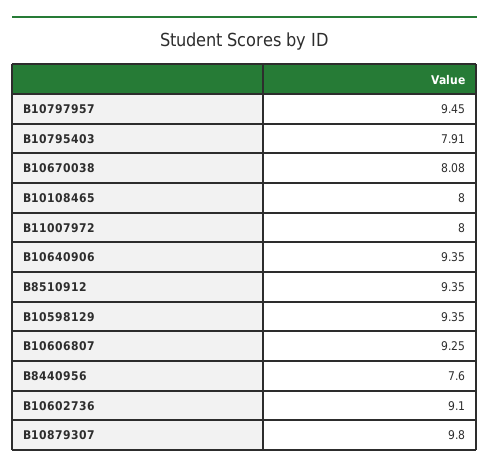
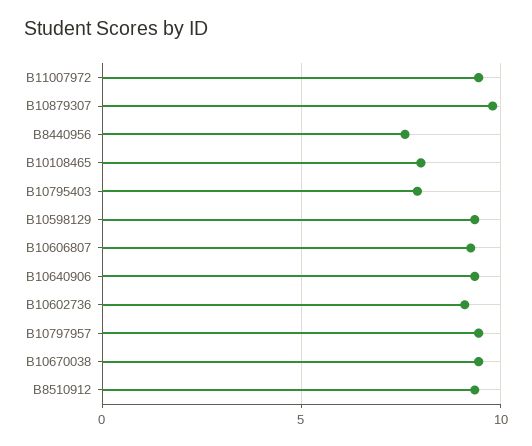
  {
    "B10797957": 9.45,
    "B10795403": 7.91,
-   "B10670038": 8.08,
+   "B10670038": 9.5,
    "B10108465": 8,
-   "B11007972": 8,
+   "B11007972": 9.5,
    "B10640906": 9.35,
    "B8510912": 9.35,
    "B10598129": 9.35,
    "B10606807": 9.25,
    "B8440956": 7.6,
    "B10602736": 9.1,
    "B10879307": 9.8
  }

